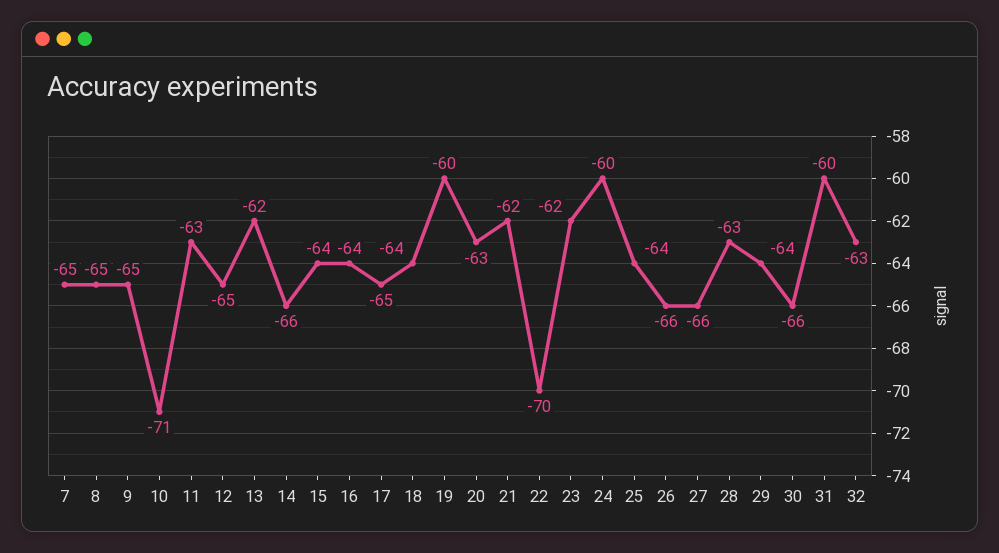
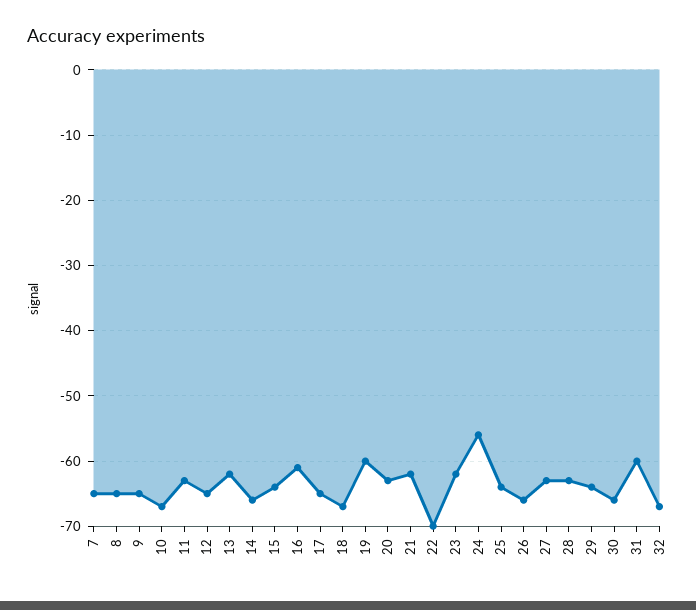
  {
    "7": -65,
    "8": -65,
    "9": -65,
-   "10": -71,
+   "10": -67,
    "11": -63,
    "12": -65,
    "13": -62,
    "14": -66,
    "15": -64,
-   "16": -64,
+   "16": -61,
    "17": -65,
-   "18": -64,
+   "18": -67,
    "19": -60,
    "20": -63,
    "21": -62,
    "22": -70,
    "23": -62,
-   "24": -60,
+   "24": -56,
    "25": -64,
    "26": -66,
-   "27": -66,
+   "27": -63,
    "28": -63,
    "29": -64,
    "30": -66,
    "31": -60,
-   "32": -63
+   "32": -67
  }

